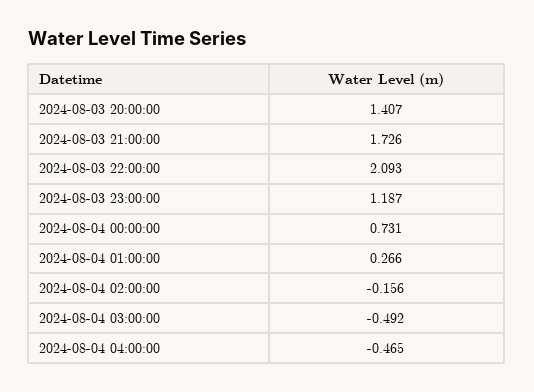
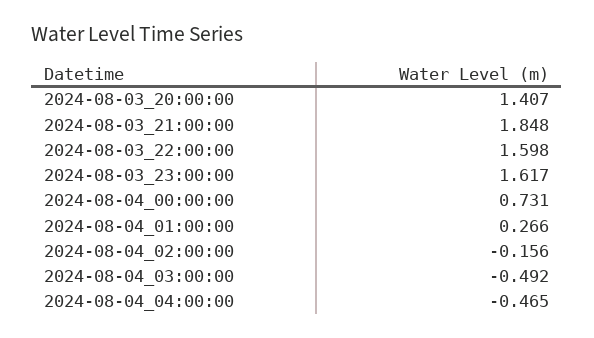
  {
    "2024-08-03 20:00:00": 1.407,
-   "2024-08-03 21:00:00": 1.726,
+   "2024-08-03 21:00:00": 1.848,
-   "2024-08-03 22:00:00": 2.093,
+   "2024-08-03 22:00:00": 1.598,
-   "2024-08-03 23:00:00": 1.187,
+   "2024-08-03 23:00:00": 1.617,
    "2024-08-04 00:00:00": 0.731,
    "2024-08-04 01:00:00": 0.266,
    "2024-08-04 02:00:00": -0.156,
    "2024-08-04 03:00:00": -0.492,
    "2024-08-04 04:00:00": -0.465
  }

